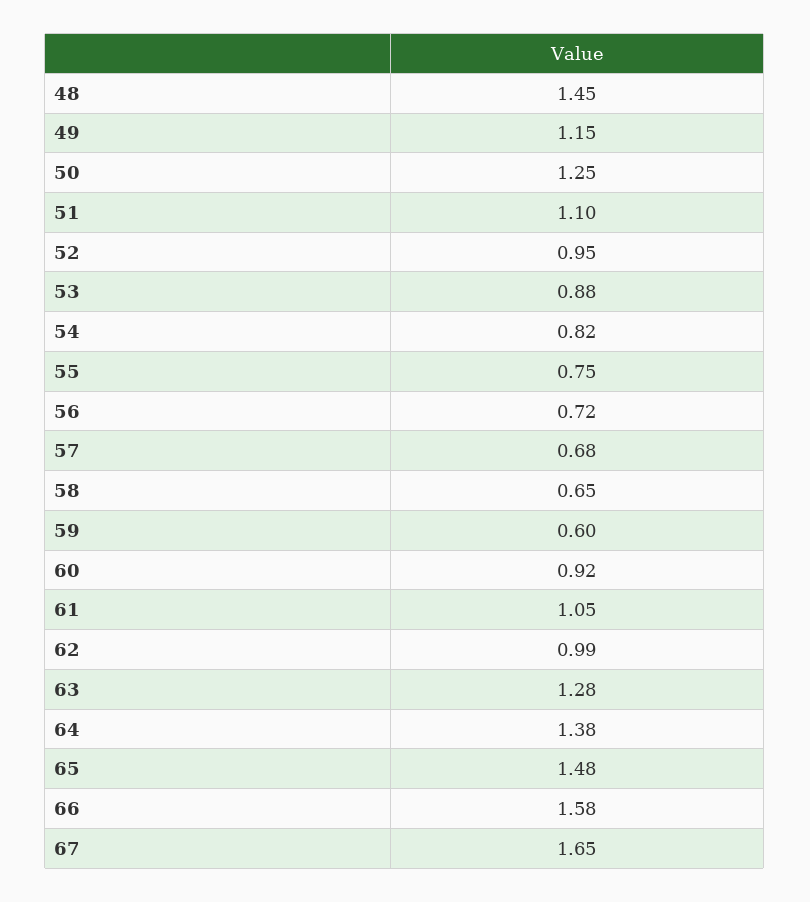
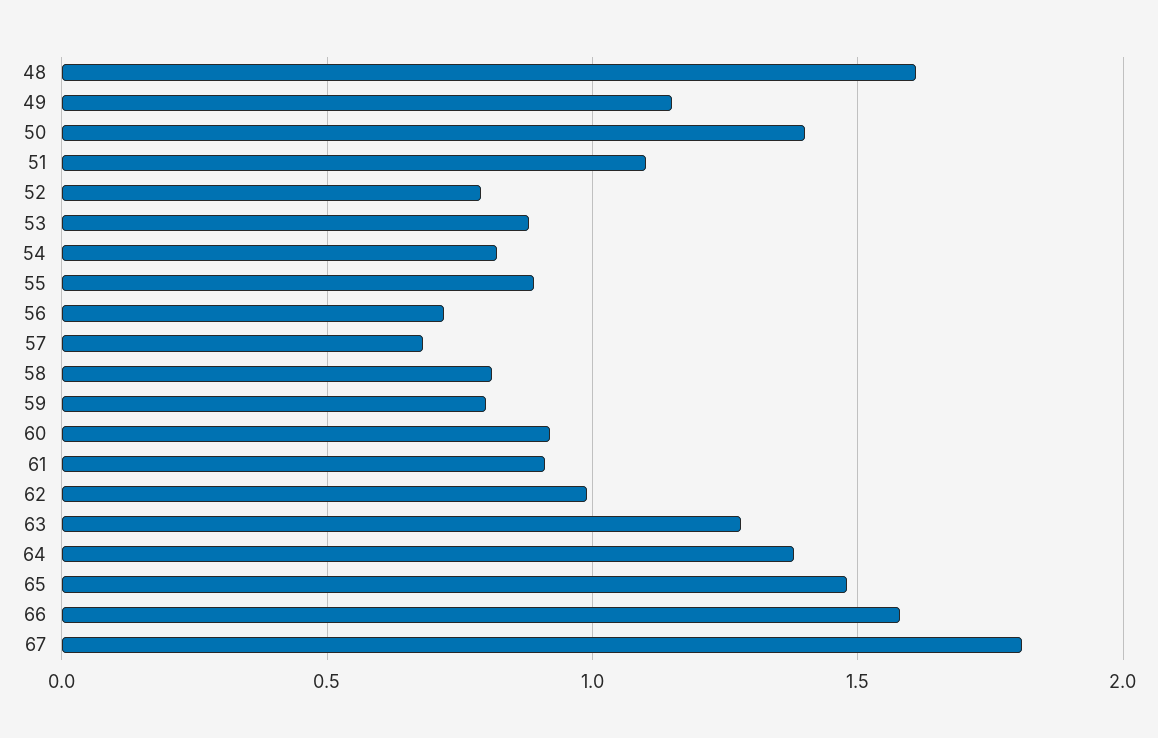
  {
-   "48": 1.45,
+   "48": 1.6,
    "49": 1.15,
-   "50": 1.25,
+   "50": 1.4,
    "51": 1.1,
-   "52": 0.95,
+   "52": 0.8,
    "53": 0.88,
    "54": 0.82,
-   "55": 0.75,
+   "55": 0.9,
    "56": 0.72,
    "57": 0.68,
-   "58": 0.65,
+   "58": 0.8,
-   "59": 0.6,
+   "59": 0.8,
    "60": 0.92,
-   "61": 1.05,
+   "61": 0.9,
    "62": 0.99,
    "63": 1.28,
    "64": 1.38,
    "65": 1.48,
    "66": 1.58,
-   "67": 1.65
+   "67": 1.8
  }

